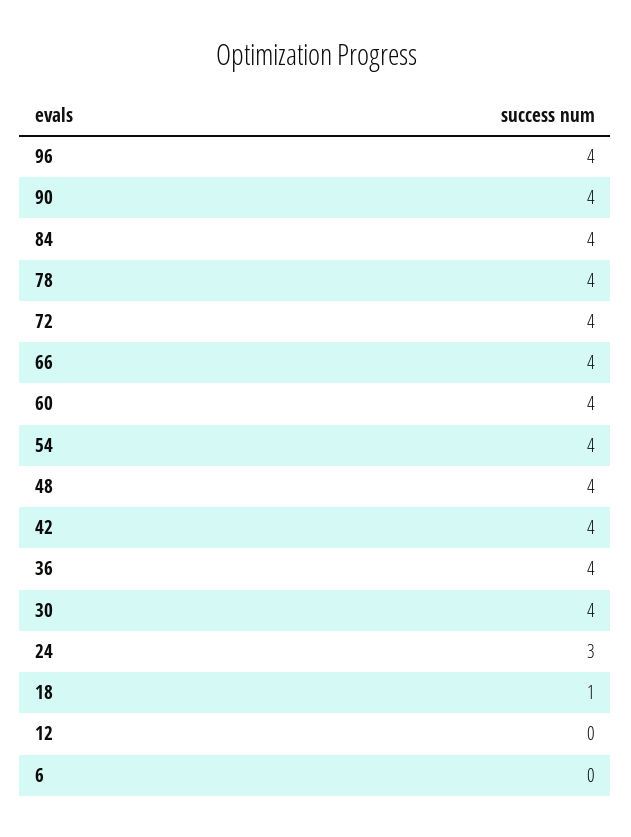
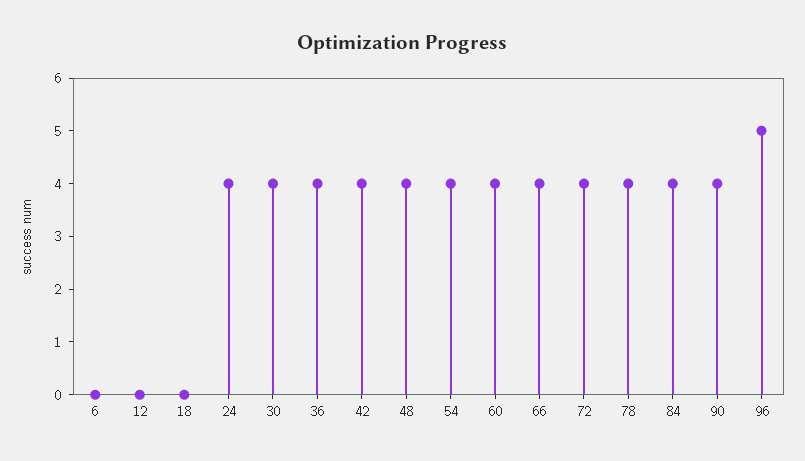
  {
-   "96": 4,
+   "96": 5,
    "90": 4,
    "84": 4,
    "78": 4,
    "72": 4,
    "66": 4,
    "60": 4,
    "54": 4,
    "48": 4,
    "42": 4,
    "36": 4,
    "30": 4,
-   "24": 3,
+   "24": 4,
-   "18": 1,
+   "18": 0,
    "12": 0,
    "6": 0
  }

